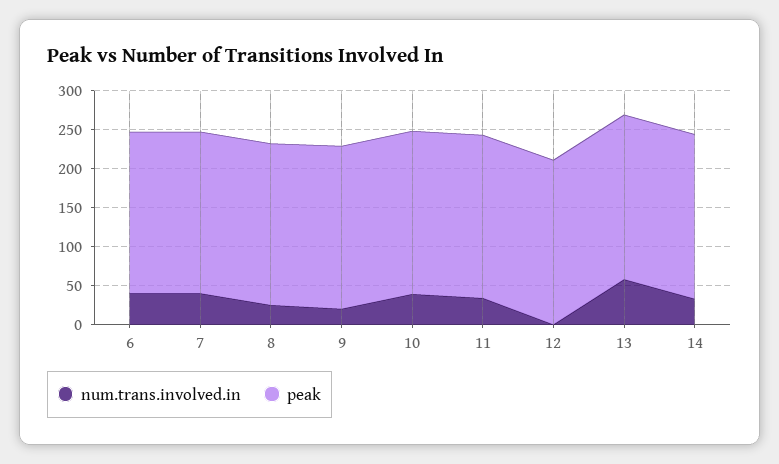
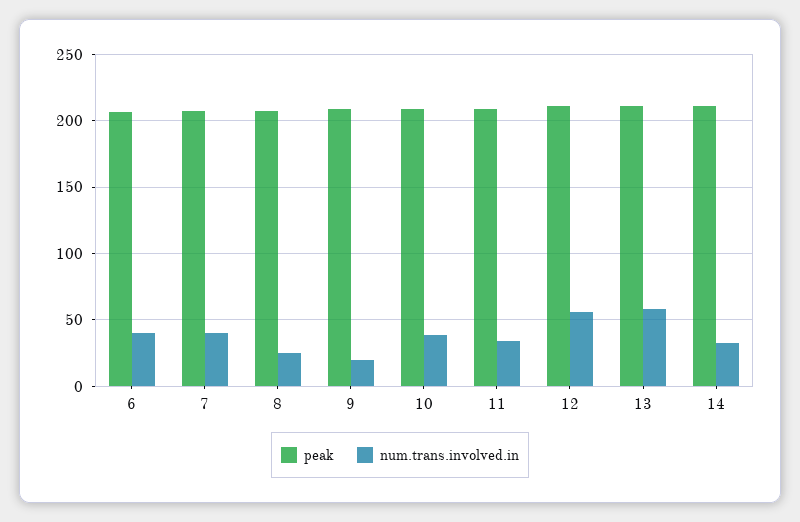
  {
    "num.trans.involved.in": {
      "6": 40,
      "7": 40,
      "8": 25,
      "9": 20,
      "10": 40,
      "11": 35,
-     "12": 0,
+     "12": 55,
      "13": 60,
      "14": 35
    },
    "peak": {
      "6": 205,
      "7": 205,
      "8": 205,
      "9": 210,
      "10": 210,
      "11": 210,
      "12": 210,
      "13": 210,
      "14": 210
    }
  }

